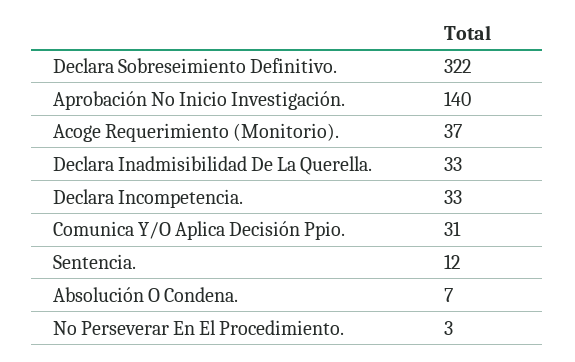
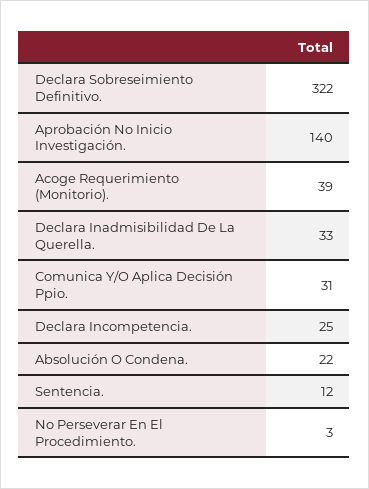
  {
    "Declara Sobreseimiento Definitivo.": 322,
    "Aprobación No Inicio Investigación.": 140,
-   "Acoge Requerimiento (Monitorio).": 37,
+   "Acoge Requerimiento (Monitorio).": 39,
    "Declara Inadmisibilidad De La Querella.": 33,
-   "Declara Incompetencia.": 33,
+   "Declara Incompetencia.": 25,
    "Comunica Y/O Aplica Decisión Ppio.": 31,
    "Sentencia.": 12,
-   "Absolución O Condena.": 7,
+   "Absolución O Condena.": 22,
    "No Perseverar En El Procedimiento.": 3
  }

